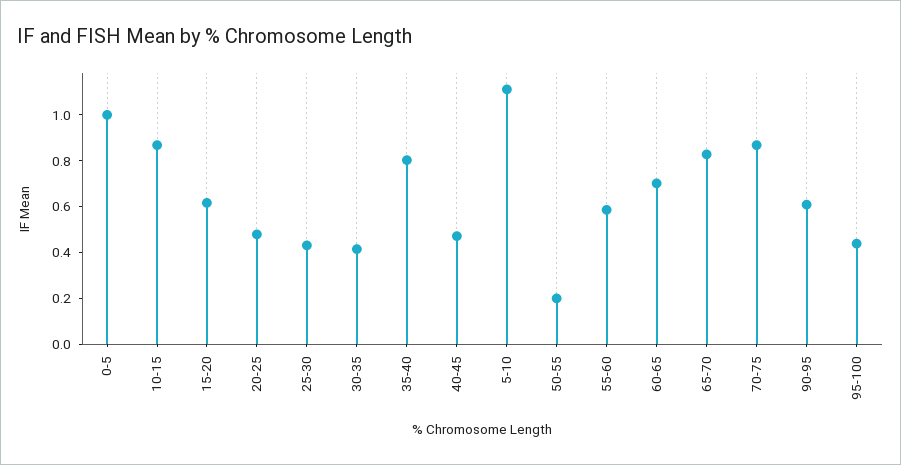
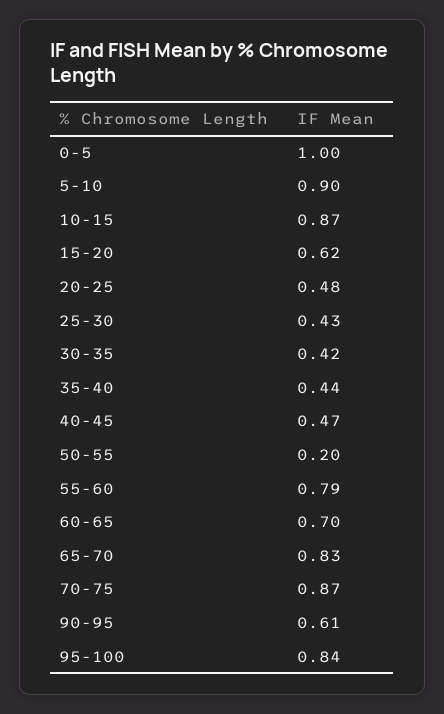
  {
    "0-5": 1,
    "10-15": 0.87,
    "15-20": 0.62,
    "20-25": 0.48,
    "25-30": 0.43,
    "30-35": 0.42,
-   "35-40": 0.8,
+   "35-40": 0.44,
    "40-45": 0.47,
-   "5-10": 1.1,
+   "5-10": 0.9,
    "50-55": 0.2,
-   "55-60": 0.6,
+   "55-60": 0.79,
    "60-65": 0.7,
    "65-70": 0.83,
    "70-75": 0.87,
    "90-95": 0.61,
-   "95-100": 0.45
+   "95-100": 0.84
  }

